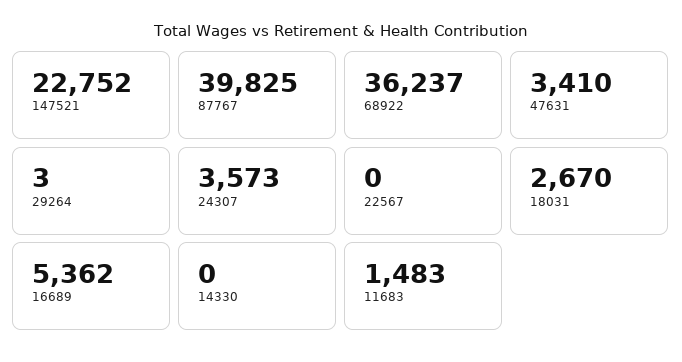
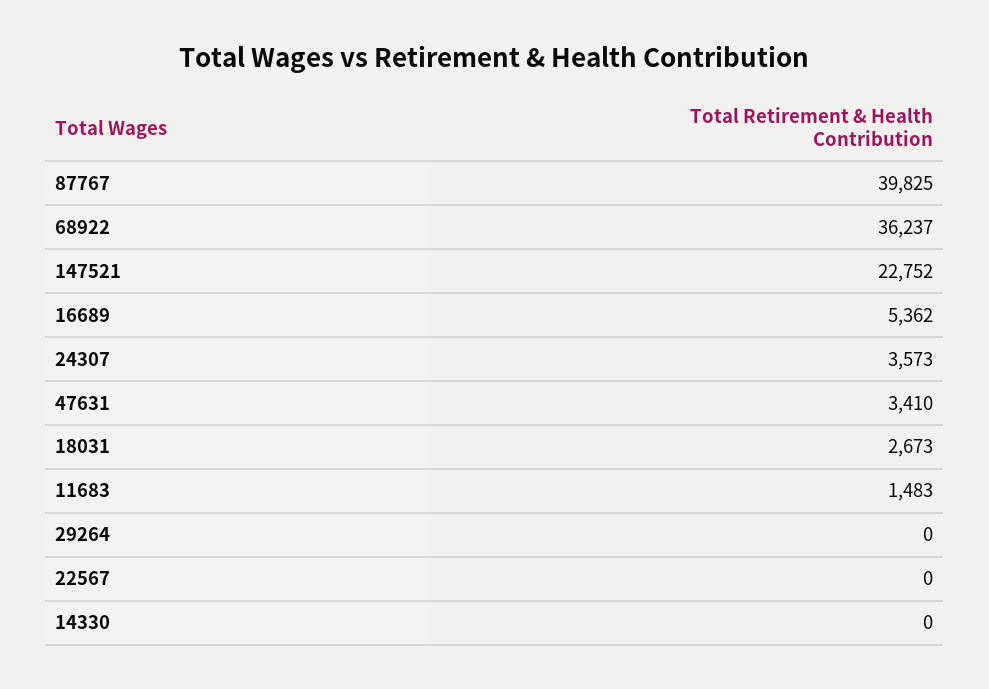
  {
    "147521": 22752,
    "87767": 39825,
    "68922": 36237,
    "47631": 3410,
-   "29264": 3,
+   "29264": 0,
    "24307": 3573,
    "22567": 0,
-   "18031": 2670,
+   "18031": 2673,
    "16689": 5362,
    "14330": 0,
    "11683": 1483
  }

